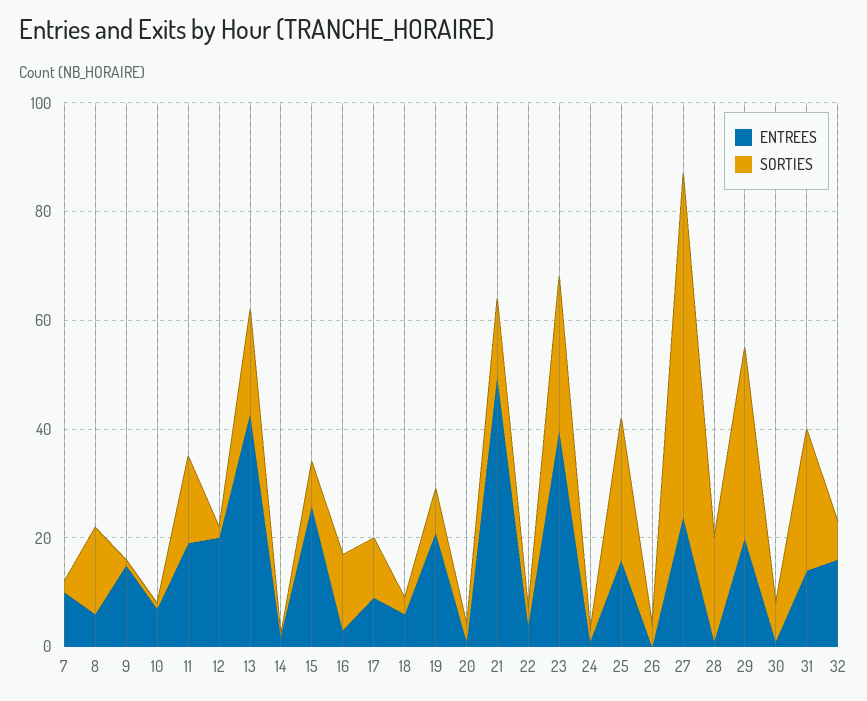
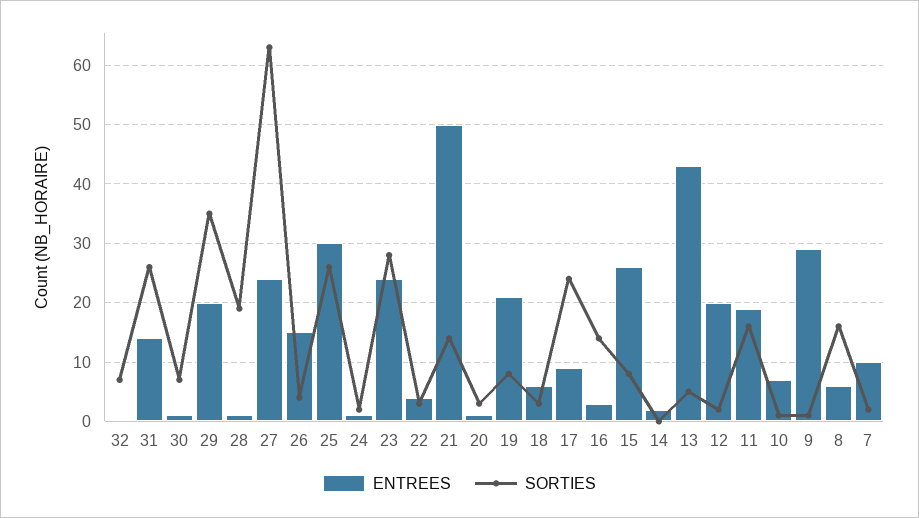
  {
    "ENTREES": {
      "7": 10,
      "8": 5,
-     "9": 15,
+     "9": 30,
      "10": 5,
      "11": 20,
      "12": 20,
      "13": 45,
      "14": 0,
      "15": 25,
      "16": 5,
      "17": 10,
      "18": 5,
      "19": 20,
      "20": 0,
      "21": 50,
      "22": 5,
-     "23": 40,
+     "23": 25,
      "24": 0,
-     "25": 15,
+     "25": 30,
-     "26": 0,
+     "26": 15,
      "27": 25,
      "28": 0,
      "29": 20,
      "30": 0,
      "31": 15,
-     "32": 15
+     "32": 0
    },
    "SORTIES": {
      "7": 0,
      "8": 15,
      "9": 0,
      "10": 0,
      "11": 15,
      "12": 0,
-     "13": 20,
+     "13": 5,
      "14": 0,
      "15": 10,
      "16": 15,
-     "17": 10,
+     "17": 25,
      "18": 5,
      "19": 10,
      "20": 5,
      "21": 15,
      "22": 5,
      "23": 30,
      "24": 0,
      "25": 25,
      "26": 5,
      "27": 65,
      "28": 20,
      "29": 35,
      "30": 5,
      "31": 25,
      "32": 5
    }
  }

